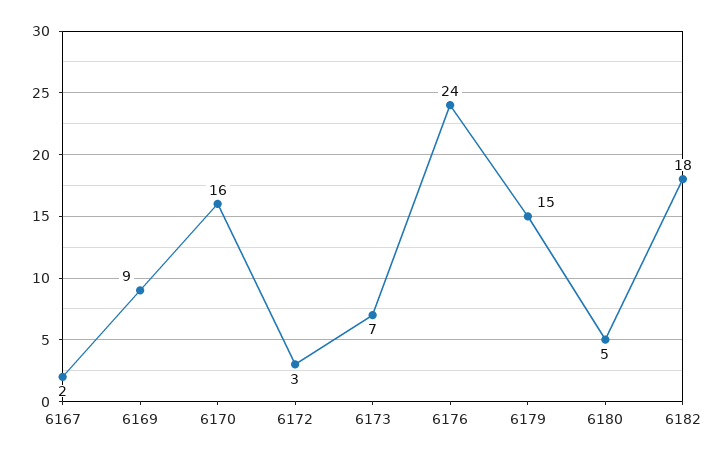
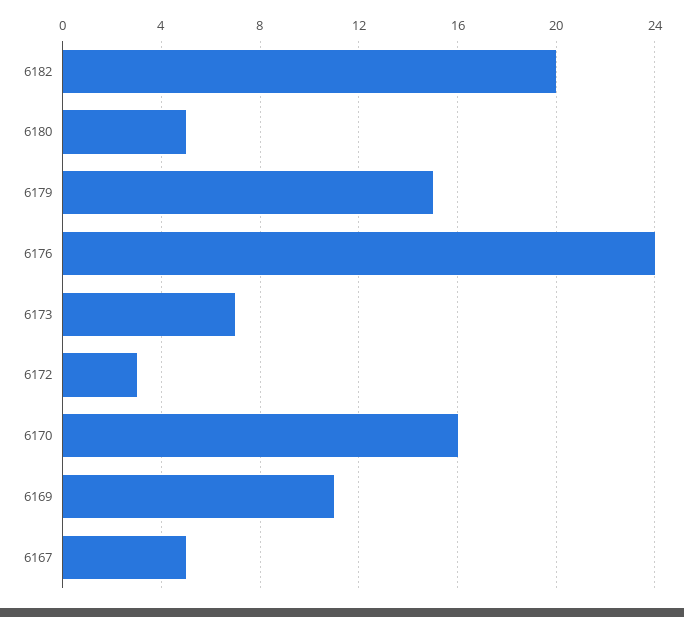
  {
-   "6167": 2,
+   "6167": 5,
-   "6169": 9,
+   "6169": 11,
    "6170": 16,
    "6172": 3,
    "6173": 7,
    "6176": 24,
    "6179": 15,
    "6180": 5,
-   "6182": 18
+   "6182": 20
  }

